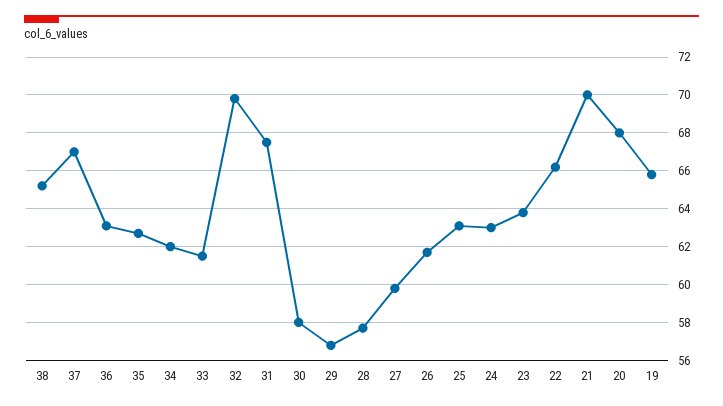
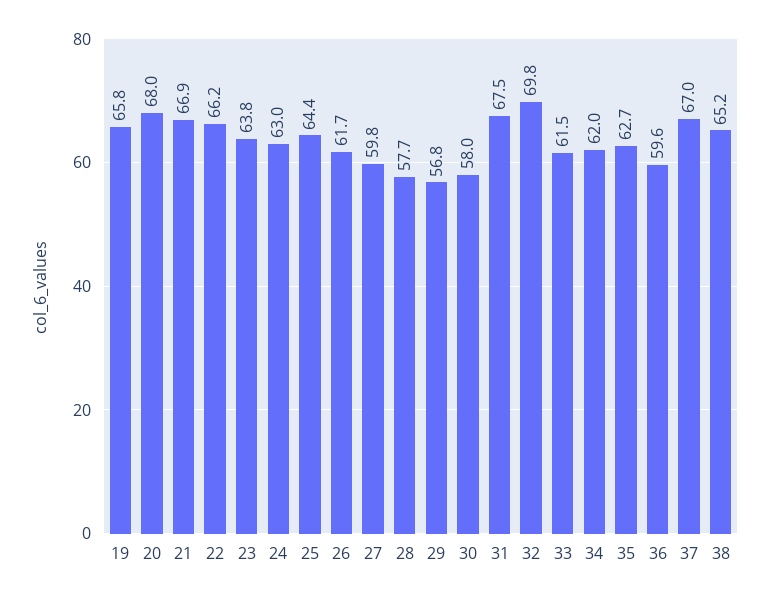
  {
    "38": 65.2,
    "37": 67,
-   "36": 63,
+   "36": 59.6,
    "35": 62.7,
    "34": 62,
    "33": 61.5,
    "32": 69.8,
    "31": 67.5,
    "30": 58,
    "29": 56.8,
    "28": 57.7,
    "27": 59.8,
    "26": 61.7,
-   "25": 63,
+   "25": 64.4,
    "24": 63,
    "23": 63.8,
    "22": 66.2,
-   "21": 70,
+   "21": 66.9,
    "20": 68,
    "19": 65.8
  }

